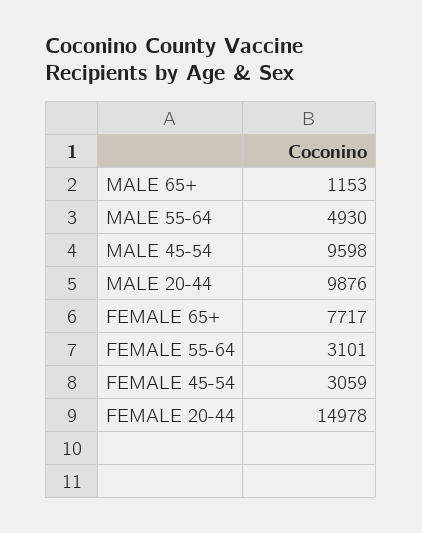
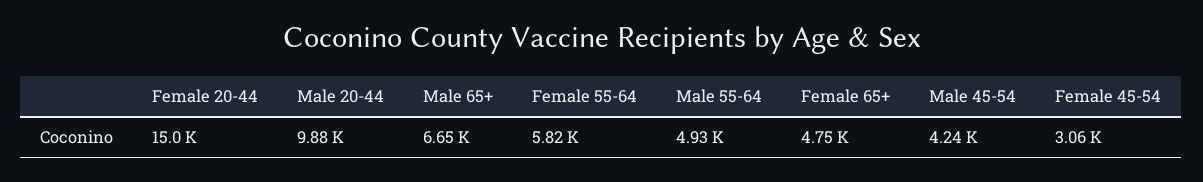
  {
-   "MALE 65+": 1153,
+   "MALE 65+": 6650,
    "MALE 55-64": 4930,
-   "MALE 45-54": 9598,
+   "MALE 45-54": 4240,
    "MALE 20-44": 9876,
-   "FEMALE 65+": 7717,
+   "FEMALE 65+": 4750,
-   "FEMALE 55-64": 3101,
+   "FEMALE 55-64": 5820,
    "FEMALE 45-54": 3059,
    "FEMALE 20-44": 14978
  }

